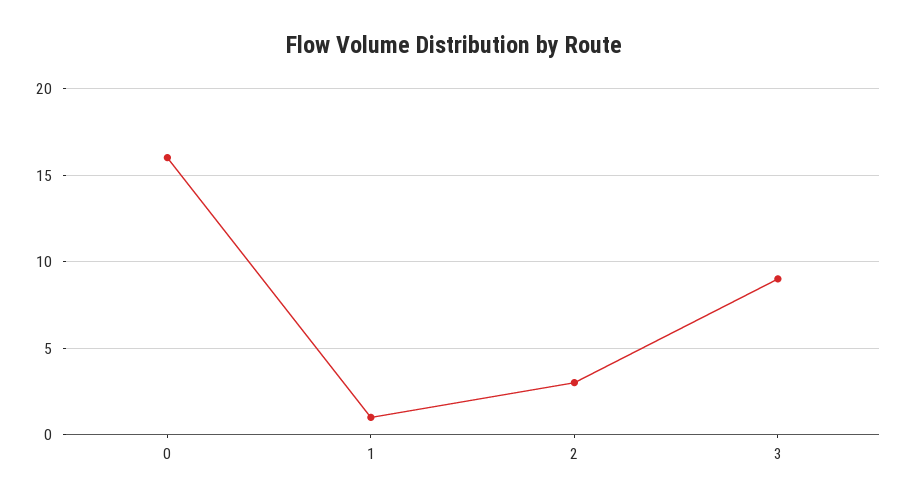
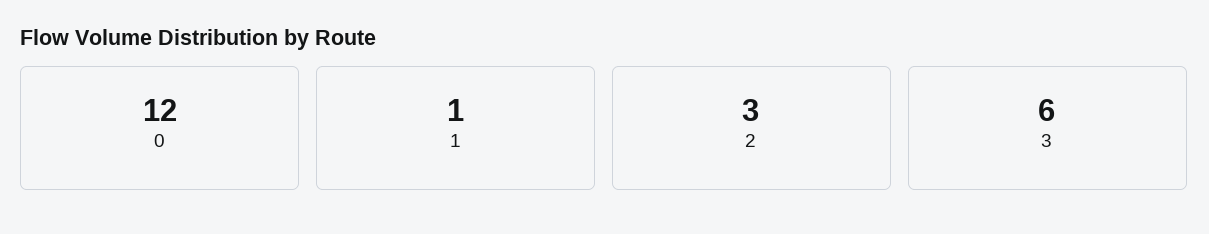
  {
-   "0": 16,
+   "0": 12,
    "1": 1,
    "2": 3,
-   "3": 9
+   "3": 6
  }

